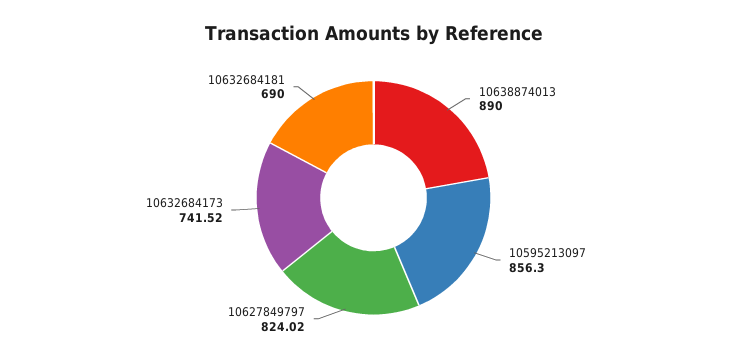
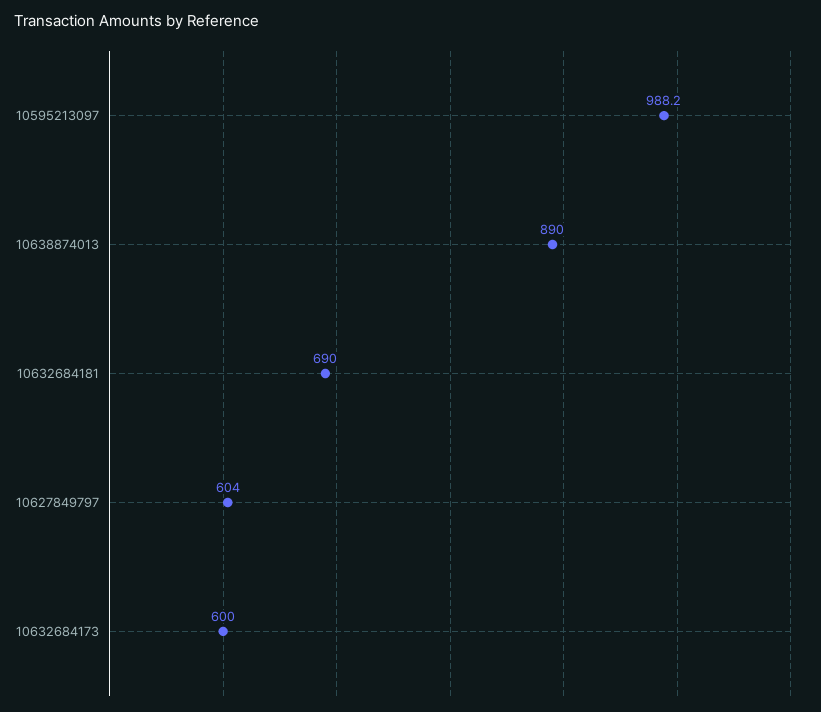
  {
    "10638874013": 890,
-   "10595213097": 856.3,
+   "10595213097": 988.2,
-   "10627849797": 824.02,
+   "10627849797": 604,
-   "10632684173": 741.52,
+   "10632684173": 600,
    "10632684181": 690
  }

